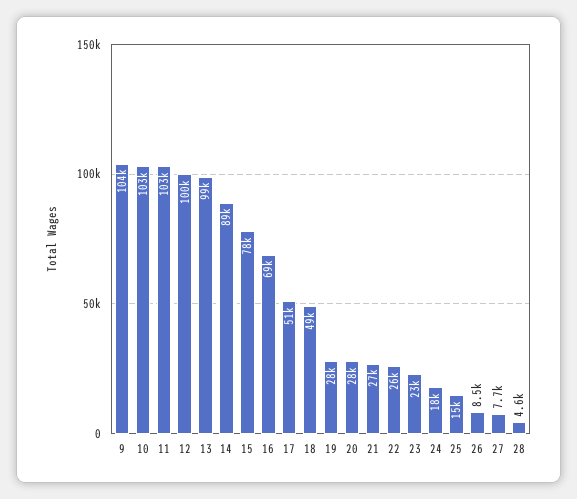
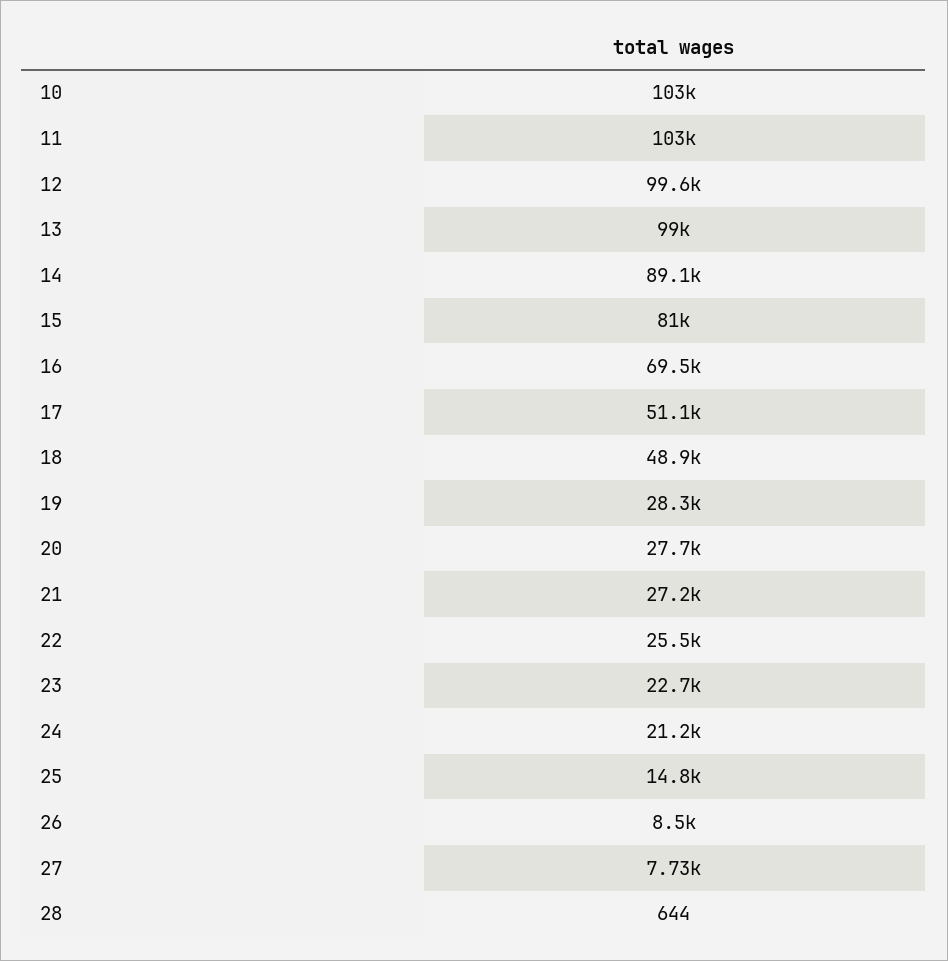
  {
-   "9": 104000,
    "10": 103000,
    "11": 103000,
    "12": 99600,
    "13": 99000,
    "14": 89100,
-   "15": 78000,
+   "15": 81000,
    "16": 69500,
    "17": 51100,
    "18": 48900,
    "19": 28300,
    "20": 27700,
    "21": 27200,
    "22": 25500,
    "23": 22700,
-   "24": 18000,
+   "24": 21200,
    "25": 14800,
    "26": 8500,
    "27": 7730,
-   "28": 4600
+   "28": 644
  }

